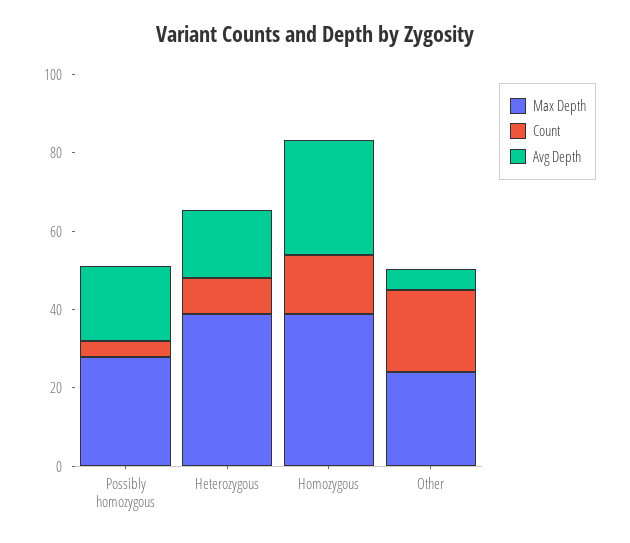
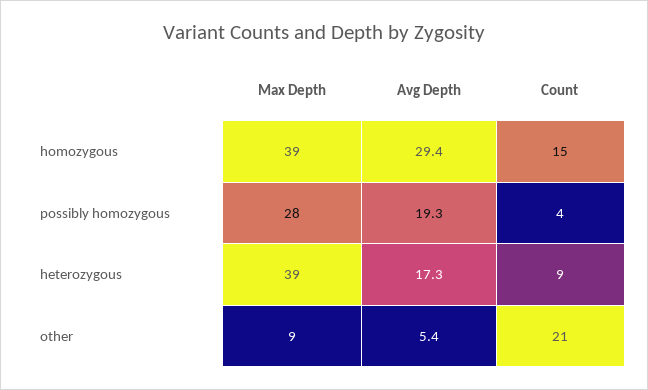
  {
    "Max Depth": {
      "Possibly homozygous": 28,
      "Heterozygous": 39,
      "Homozygous": 39,
-     "Other": 25
+     "Other": 9
    },
    "Count": {
      "Possibly homozygous": 4,
      "Heterozygous": 9,
      "Homozygous": 15,
      "Other": 21
    },
    "Avg Depth": {
      "Possibly homozygous": 19.3,
      "Heterozygous": 17.3,
      "Homozygous": 29.4,
      "Other": 5.4
    }
  }

